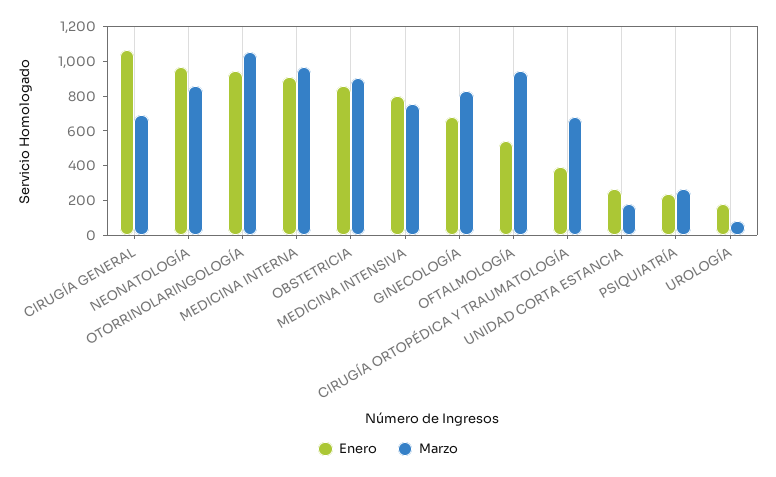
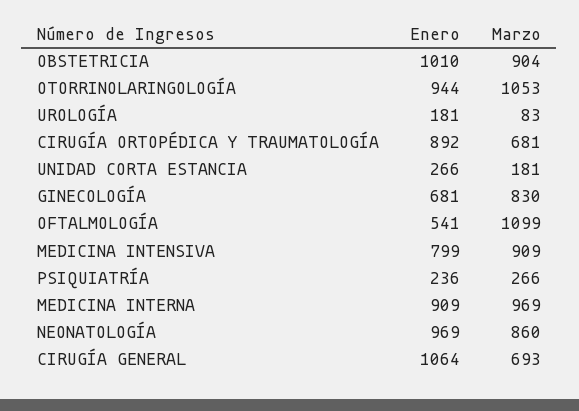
  {
    "Enero": {
      "CIRUGÍA GENERAL": 1064,
      "NEONATOLOGÍA": 969,
      "OTORRINOLARINGOLOGÍA": 944,
      "MEDICINA INTERNA": 909,
-     "OBSTETRICIA": 850,
+     "OBSTETRICIA": 1010,
      "MEDICINA INTENSIVA": 799,
      "GINECOLOGÍA": 681,
      "OFTALMOLOGÍA": 541,
-     "CIRUGÍA ORTOPÉDICA Y TRAUMATOLOGÍA": 400,
+     "CIRUGÍA ORTOPÉDICA Y TRAUMATOLOGÍA": 892,
      "UNIDAD CORTA ESTANCIA": 266,
      "PSIQUIATRÍA": 236,
      "UROLOGÍA": 181
    },
    "Marzo": {
      "CIRUGÍA GENERAL": 693,
      "NEONATOLOGÍA": 860,
      "OTORRINOLARINGOLOGÍA": 1053,
      "MEDICINA INTERNA": 969,
      "OBSTETRICIA": 904,
-     "MEDICINA INTENSIVA": 750,
+     "MEDICINA INTENSIVA": 909,
      "GINECOLOGÍA": 830,
-     "OFTALMOLOGÍA": 950,
+     "OFTALMOLOGÍA": 1099,
      "CIRUGÍA ORTOPÉDICA Y TRAUMATOLOGÍA": 681,
      "UNIDAD CORTA ESTANCIA": 181,
      "PSIQUIATRÍA": 266,
      "UROLOGÍA": 83
    }
  }

